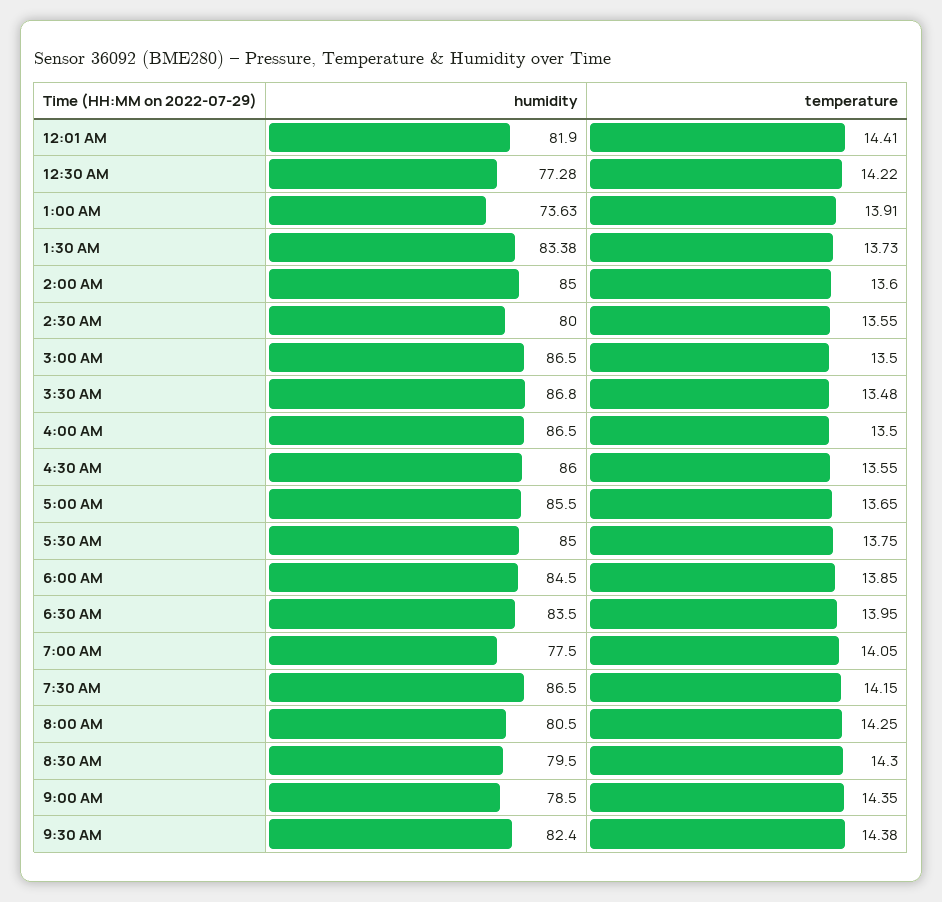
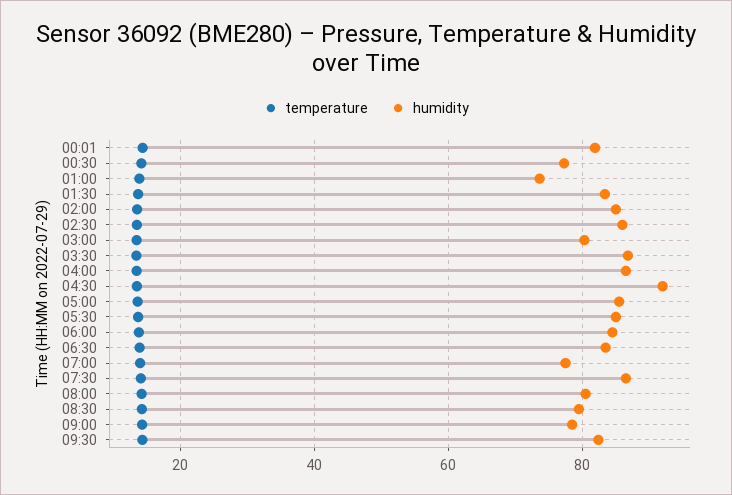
  {
    "humidity": {
      "12:01 AM": 81.9,
      "12:30 AM": 77.28,
      "1:00 AM": 73.63,
      "1:30 AM": 83.38,
      "2:00 AM": 85,
-     "2:30 AM": 80,
+     "2:30 AM": 86,
-     "3:00 AM": 86.5,
+     "3:00 AM": 80,
      "3:30 AM": 86.8,
      "4:00 AM": 86.5,
-     "4:30 AM": 86,
+     "4:30 AM": 92,
      "5:00 AM": 85.5,
      "5:30 AM": 85,
      "6:00 AM": 84.5,
      "6:30 AM": 83.5,
      "7:00 AM": 77.5,
      "7:30 AM": 86.5,
      "8:00 AM": 80.5,
      "8:30 AM": 79.5,
      "9:00 AM": 78.5,
      "9:30 AM": 82.4
    },
    "temperature": {
      "12:01 AM": 14.41,
      "12:30 AM": 14.22,
      "1:00 AM": 13.91,
      "1:30 AM": 13.73,
      "2:00 AM": 13.6,
      "2:30 AM": 13.55,
      "3:00 AM": 13.5,
      "3:30 AM": 13.48,
      "4:00 AM": 13.5,
      "4:30 AM": 13.55,
      "5:00 AM": 13.65,
      "5:30 AM": 13.75,
      "6:00 AM": 13.85,
      "6:30 AM": 13.95,
      "7:00 AM": 14.05,
      "7:30 AM": 14.15,
      "8:00 AM": 14.25,
      "8:30 AM": 14.3,
      "9:00 AM": 14.35,
      "9:30 AM": 14.38
    }
  }

